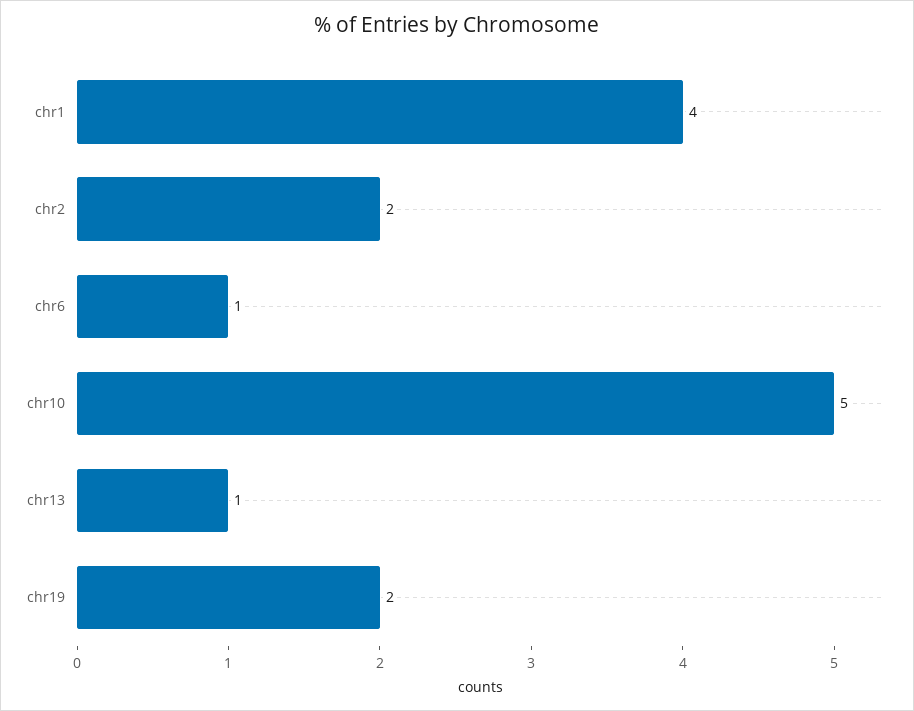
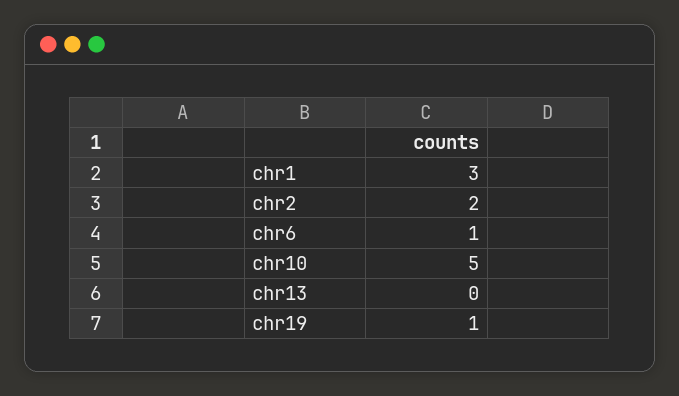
  {
-   "chr1": 4,
+   "chr1": 3,
    "chr2": 2,
    "chr6": 1,
    "chr10": 5,
-   "chr13": 1,
+   "chr13": 0,
-   "chr19": 2
+   "chr19": 1
  }

